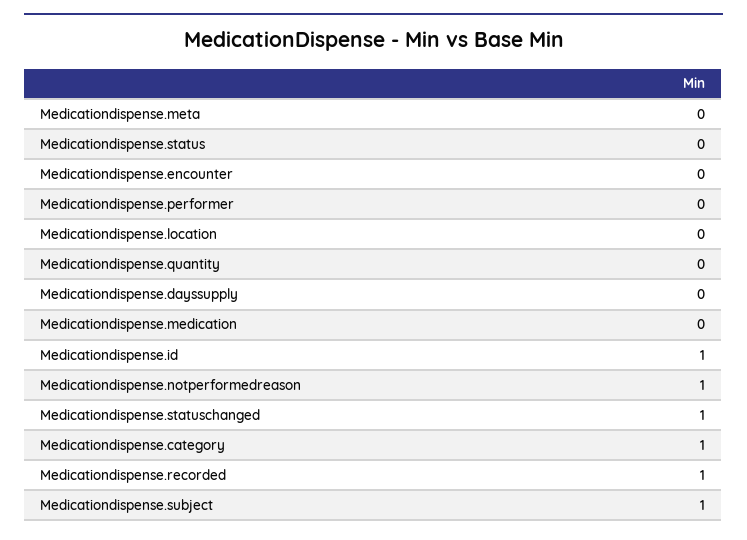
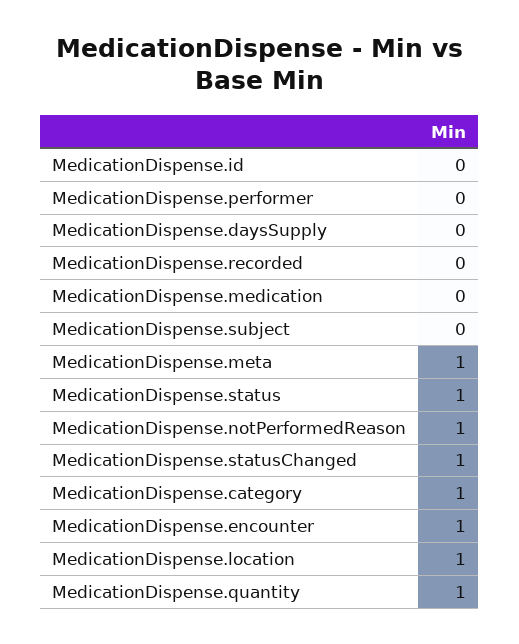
  {
-   "Medicationdispense.meta": 0,
+   "Medicationdispense.meta": 1,
-   "Medicationdispense.status": 0,
+   "Medicationdispense.status": 1,
-   "Medicationdispense.encounter": 0,
+   "Medicationdispense.encounter": 1,
    "Medicationdispense.performer": 0,
-   "Medicationdispense.location": 0,
+   "Medicationdispense.location": 1,
-   "Medicationdispense.quantity": 0,
+   "Medicationdispense.quantity": 1,
    "Medicationdispense.dayssupply": 0,
    "Medicationdispense.medication": 0,
-   "Medicationdispense.id": 1,
+   "Medicationdispense.id": 0,
    "Medicationdispense.notperformedreason": 1,
    "Medicationdispense.statuschanged": 1,
    "Medicationdispense.category": 1,
-   "Medicationdispense.recorded": 1,
+   "Medicationdispense.recorded": 0,
-   "Medicationdispense.subject": 1
+   "Medicationdispense.subject": 0
  }

